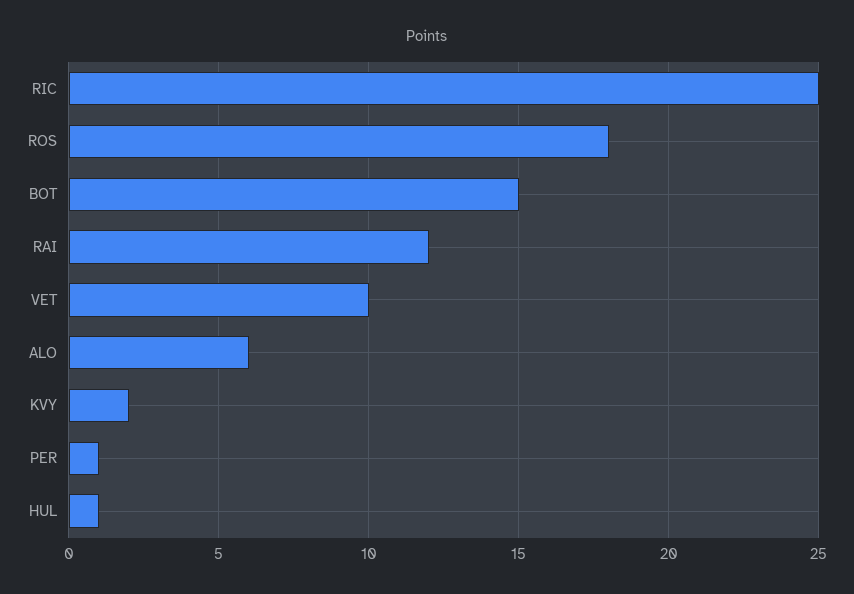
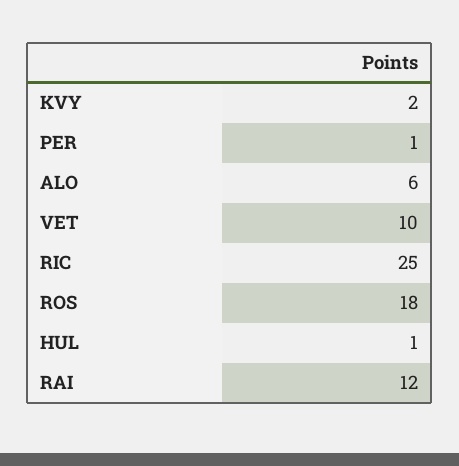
  {
    "RIC": 25,
    "ROS": 18,
-   "BOT": 15,
    "RAI": 12,
    "VET": 10,
    "ALO": 6,
    "KVY": 2,
    "PER": 1,
    "HUL": 1
  }

